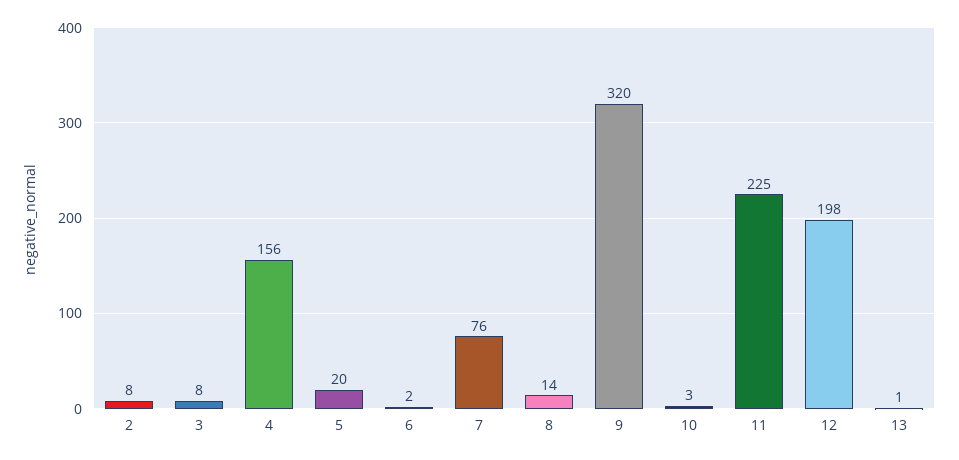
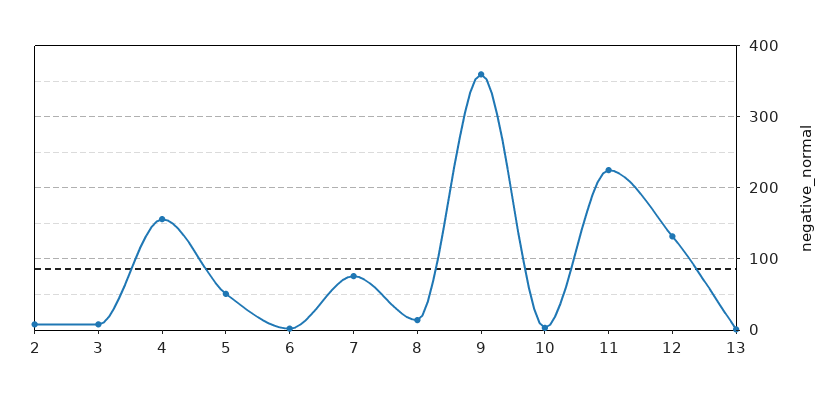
  {
    "2": 8,
    "3": 8,
    "4": 156,
-   "5": 20,
+   "5": 50,
    "6": 2,
    "7": 76,
    "8": 14,
-   "9": 320,
+   "9": 360,
    "10": 3,
    "11": 225,
-   "12": 198,
+   "12": 130,
    "13": 1
  }

